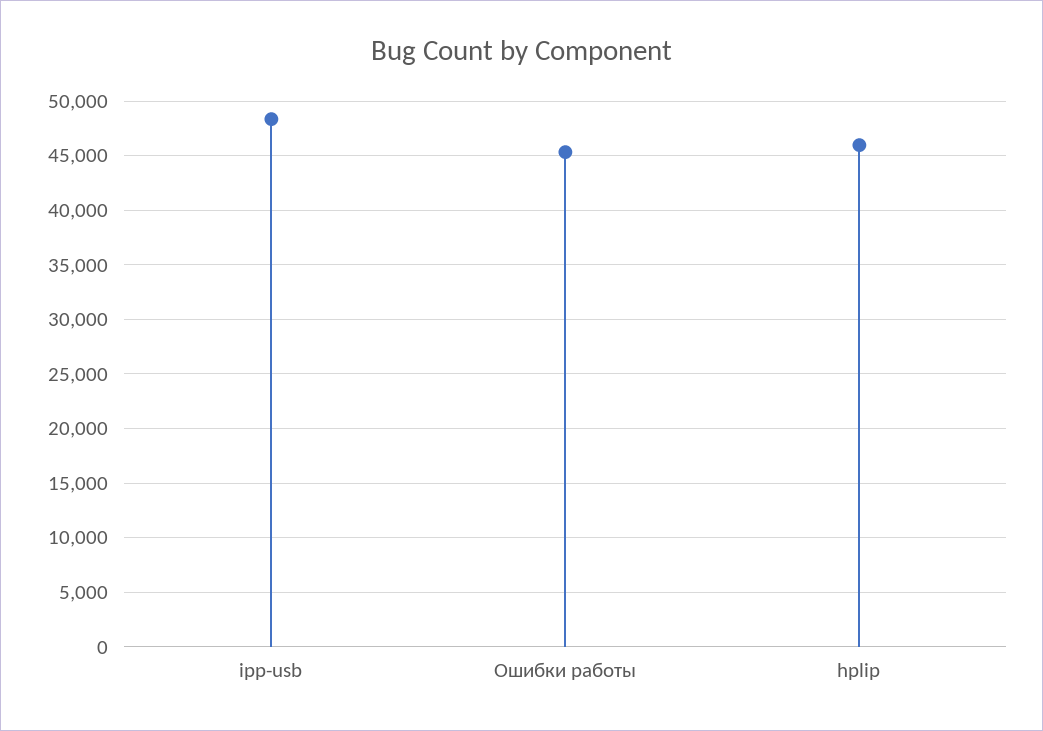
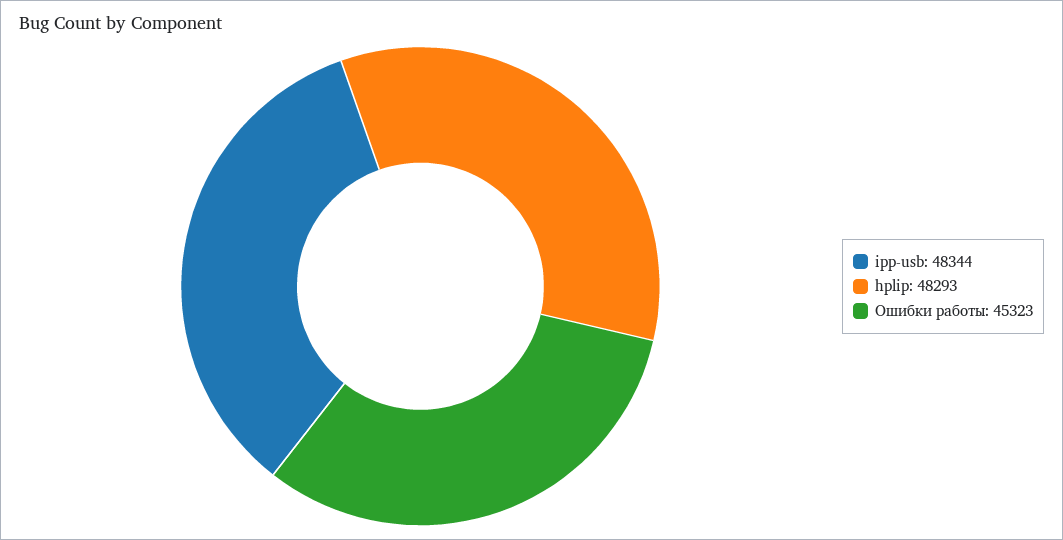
  {
    "ipp-usb": 48344,
    "Ошибки работы": 45323,
-   "hplip": 46000
+   "hplip": 48293
  }

